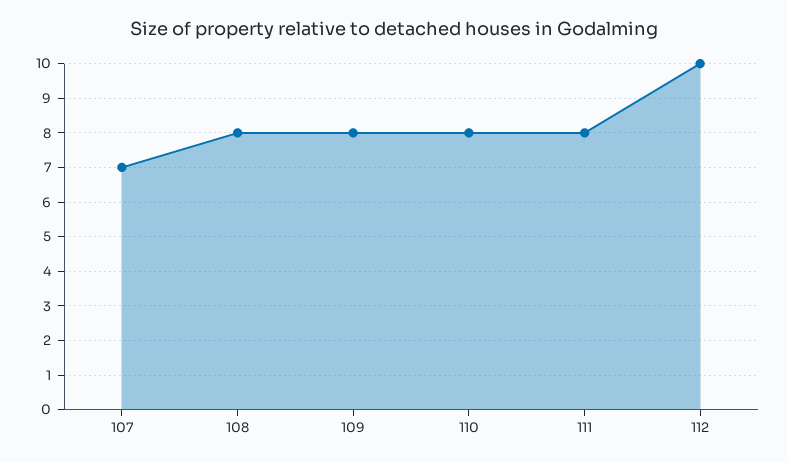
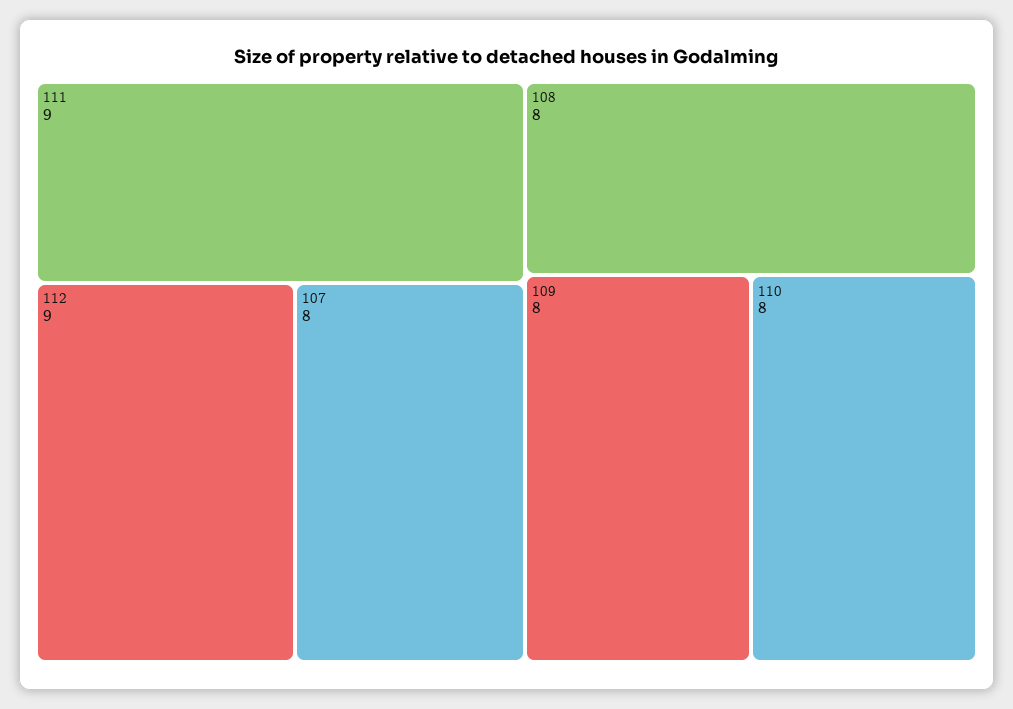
  {
-   "107": 7,
+   "107": 8,
    "108": 8,
    "109": 8,
    "110": 8,
-   "111": 8,
+   "111": 9,
-   "112": 10
+   "112": 9
  }

